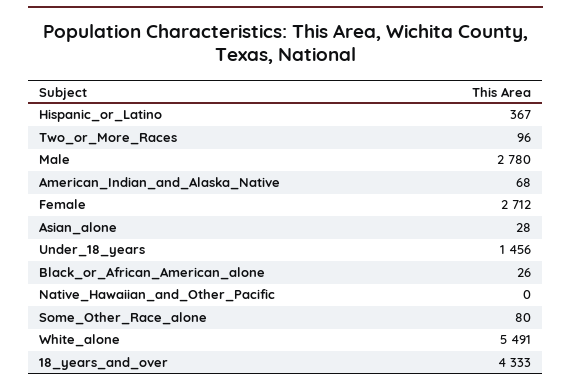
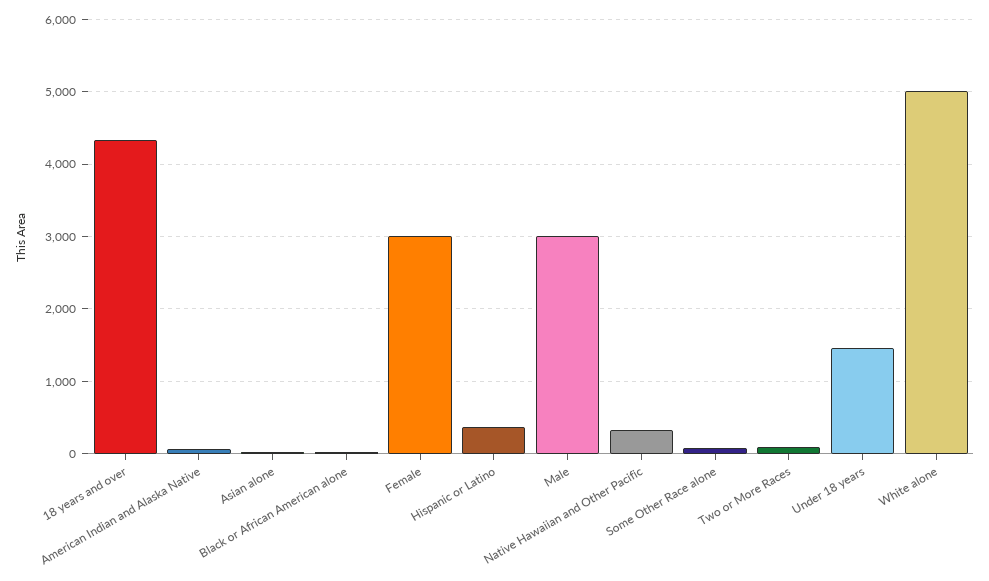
  {
    "Hispanic_or_Latino": 367,
    "Two_or_More_Races": 96,
-   "Male": 2780,
+   "Male": 3000,
    "American_Indian_and_Alaska_Native": 68,
-   "Female": 2712,
+   "Female": 3000,
    "Asian_alone": 28,
    "Under_18_years": 1456,
    "Black_or_African_American_alone": 26,
-   "Native_Hawaiian_and_Other_Pacific": 0,
+   "Native_Hawaiian_and_Other_Pacific": 300,
    "Some_Other_Race_alone": 80,
-   "White_alone": 5491,
+   "White_alone": 5000,
    "18_years_and_over": 4333
  }

